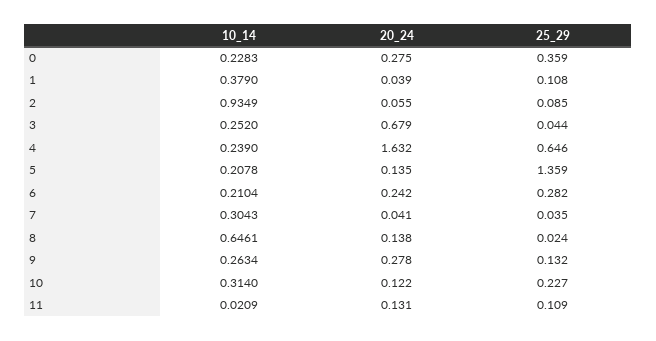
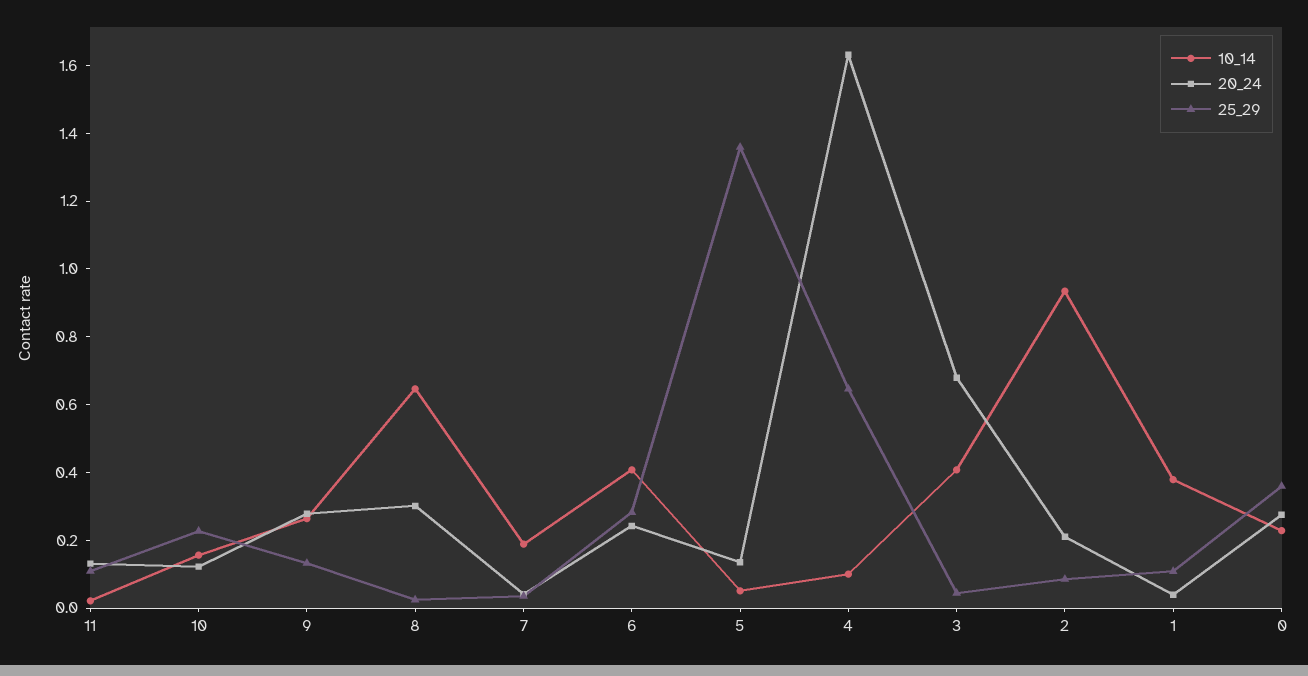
  {
    "10_14": {
      "0": 0.2283,
      "1": 0.379,
      "2": 0.9349,
-     "3": 0.252,
+     "3": 0.4,
-     "4": 0.239,
+     "4": 0.1,
-     "5": 0.2078,
+     "5": 0.05,
-     "6": 0.2104,
+     "6": 0.4,
-     "7": 0.3043,
+     "7": 0.2,
      "8": 0.6461,
      "9": 0.2634,
-     "10": 0.314,
+     "10": 0.15,
      "11": 0.0209
    },
    "20_24": {
      "0": 0.275,
      "1": 0.039,
-     "2": 0.055,
+     "2": 0.2,
      "3": 0.679,
      "4": 1.632,
      "5": 0.135,
      "6": 0.242,
      "7": 0.041,
-     "8": 0.138,
+     "8": 0.3,
      "9": 0.278,
      "10": 0.122,
      "11": 0.131
    },
    "25_29": {
      "0": 0.359,
      "1": 0.108,
      "2": 0.085,
      "3": 0.044,
      "4": 0.646,
      "5": 1.359,
      "6": 0.282,
      "7": 0.035,
      "8": 0.024,
      "9": 0.132,
      "10": 0.227,
      "11": 0.109
    }
  }

